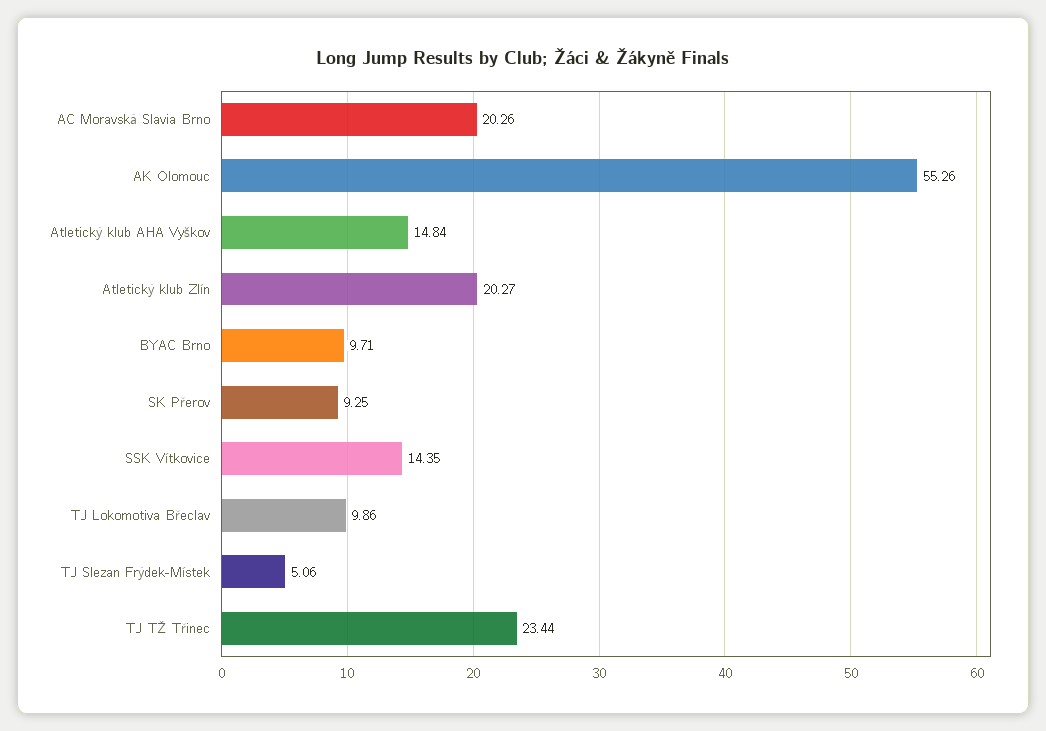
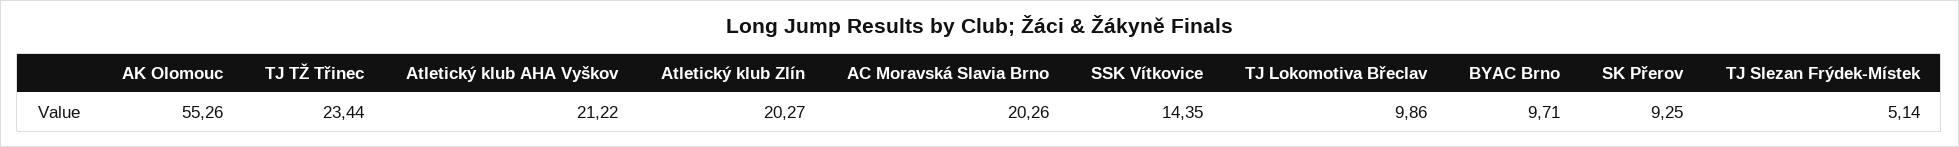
  {
    "AC Moravská Slavia Brno": 20.26,
    "AK Olomouc": 55.26,
-   "Atletický klub AHA Vyškov": 14.84,
+   "Atletický klub AHA Vyškov": 21.22,
    "Atletický klub Zlín": 20.27,
    "BYAC Brno": 9.71,
    "SK Přerov": 9.25,
    "SSK Vítkovice": 14.35,
    "TJ Lokomotiva Břeclav": 9.86,
-   "TJ Slezan Frýdek-Místek": 5.06,
+   "TJ Slezan Frýdek-Místek": 5.14,
    "TJ TŽ Třinec": 23.44
  }

